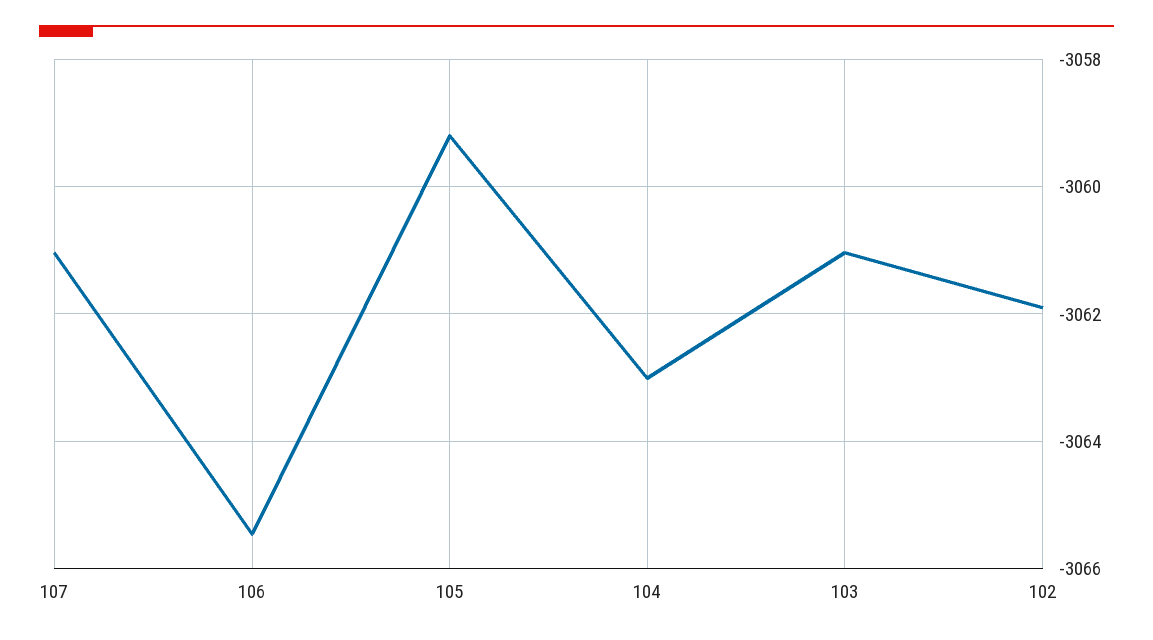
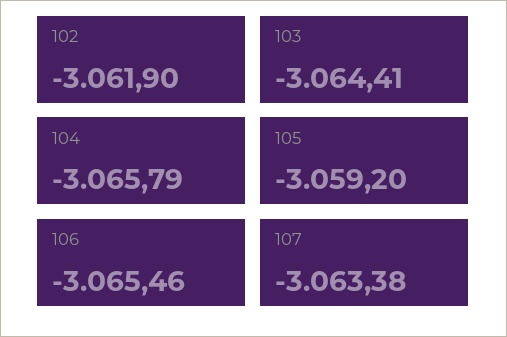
  {
-   "107": -3061,
+   "107": -3063.38,
    "106": -3065.46,
    "105": -3059.2,
-   "104": -3063,
+   "104": -3065.79,
-   "103": -3061,
+   "103": -3064.41,
    "102": -3061.9
  }

